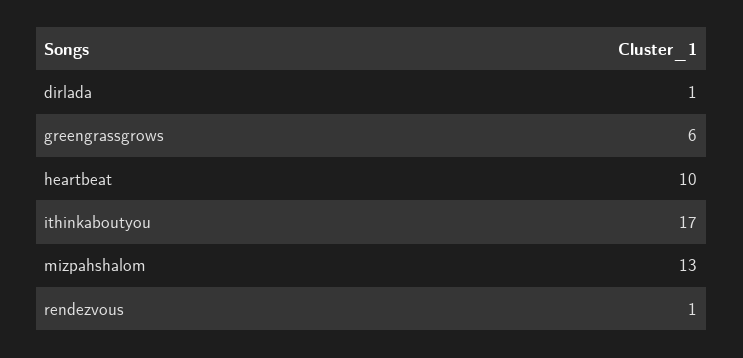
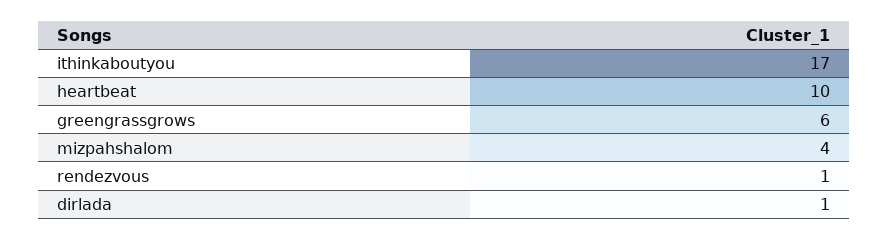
  {
    "dirlada": 1,
    "greengrassgrows": 6,
    "heartbeat": 10,
    "ithinkaboutyou": 17,
-   "mizpahshalom": 13,
+   "mizpahshalom": 4,
    "rendezvous": 1
  }

